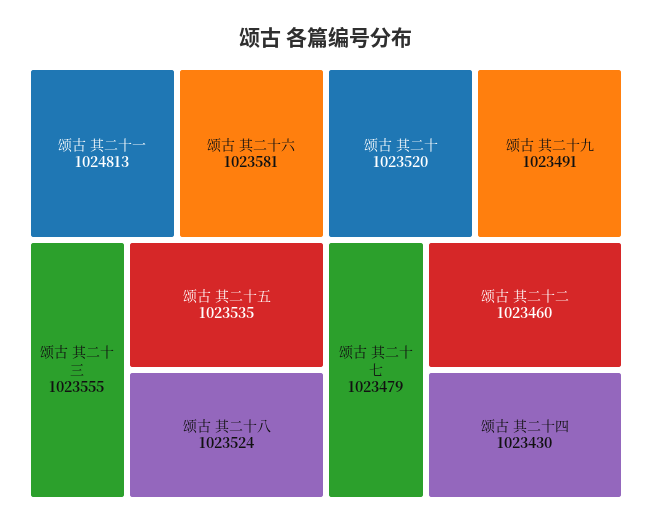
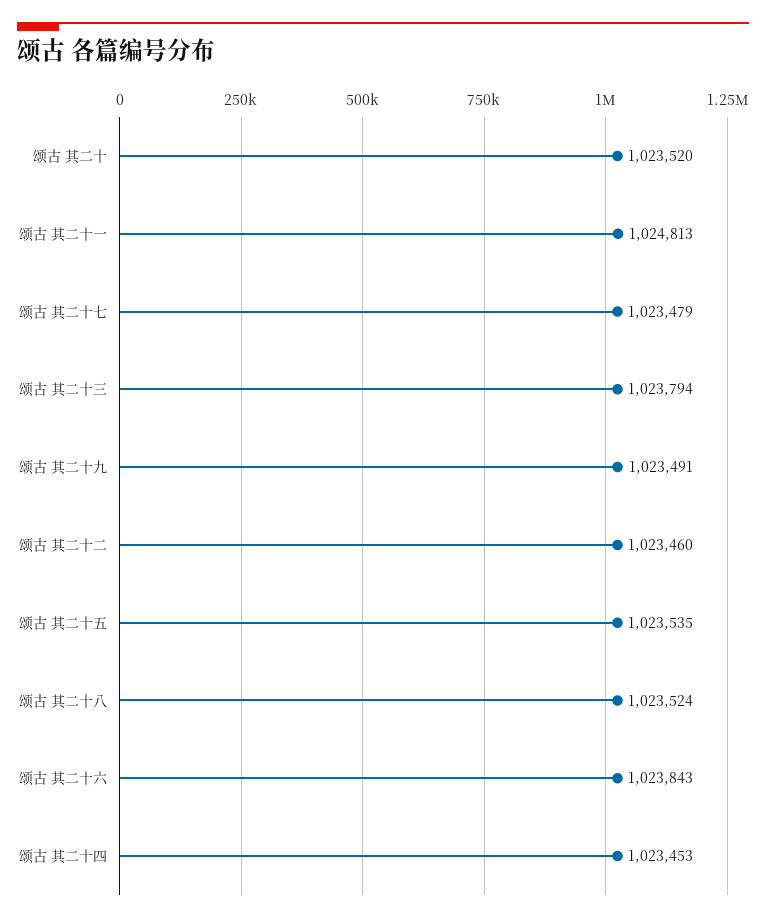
  {
    "颂古 其二十一": 1024813,
-   "颂古 其二十六": 1023581,
+   "颂古 其二十六": 1023843,
-   "颂古 其二十三": 1023555,
+   "颂古 其二十三": 1023794,
    "颂古 其二十五": 1023535,
    "颂古 其二十八": 1023524,
    "颂古 其二十": 1023520,
    "颂古 其二十九": 1023491,
    "颂古 其二十七": 1023479,
    "颂古 其二十二": 1023460,
-   "颂古 其二十四": 1023430
+   "颂古 其二十四": 1023453
  }

